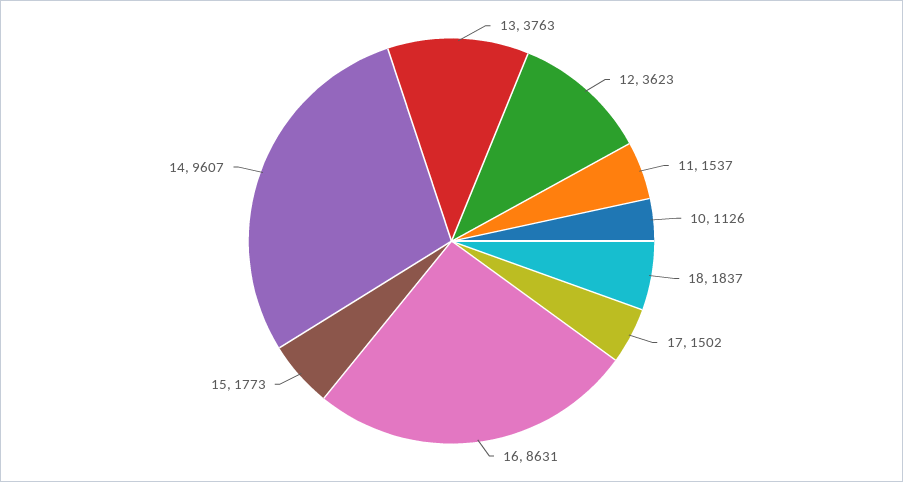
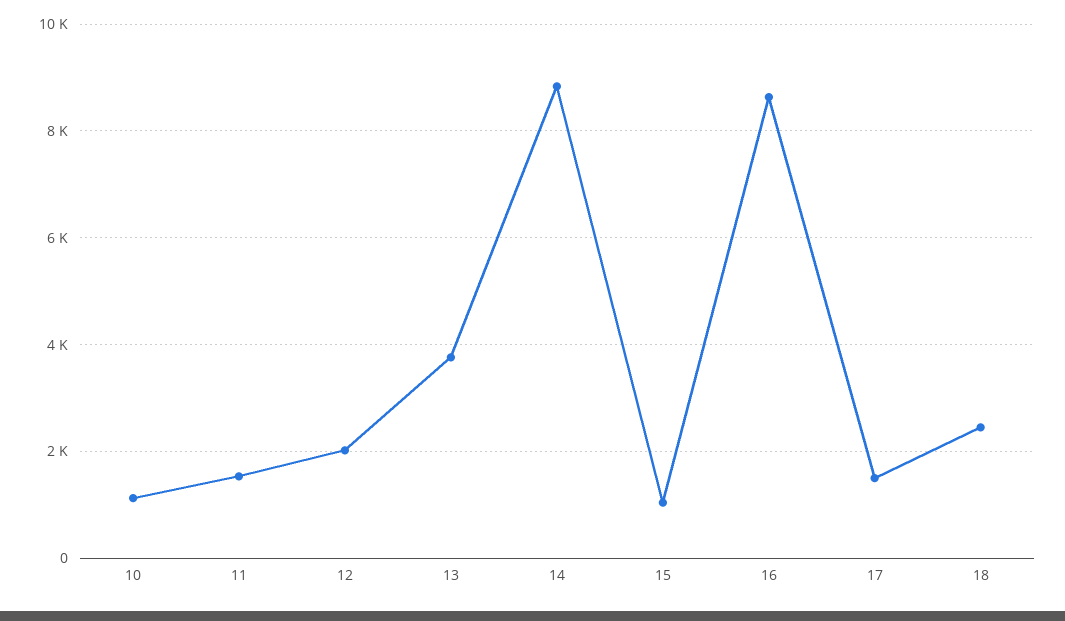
  {
    "13": 3763,
-   "12": 3623,
+   "12": 2000,
    "11": 1537,
    "10": 1126,
-   "18": 1837,
+   "18": 2400,
    "17": 1502,
    "16": 8631,
-   "15": 1773,
+   "15": 1000,
-   "14": 9607
+   "14": 8800
  }

